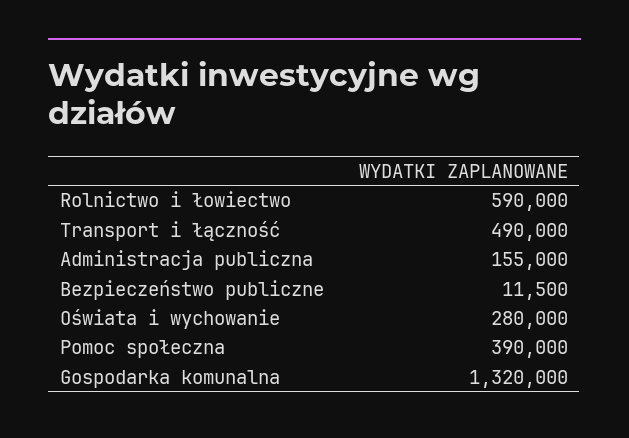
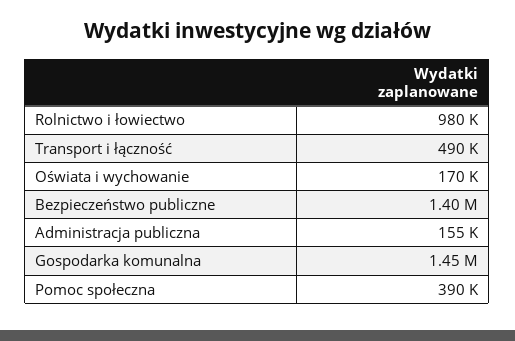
  {
-   "Rolnictwo i łowiectwo": 590000,
+   "Rolnictwo i łowiectwo": 980000,
    "Transport i łączność": 490000,
    "Administracja publiczna": 155000,
-   "Bezpieczeństwo publiczne": 11500,
+   "Bezpieczeństwo publiczne": 1400000,
-   "Oświata i wychowanie": 280000,
+   "Oświata i wychowanie": 170000,
    "Pomoc społeczna": 390000,
-   "Gospodarka komunalna": 1320000
+   "Gospodarka komunalna": 1450000
  }

